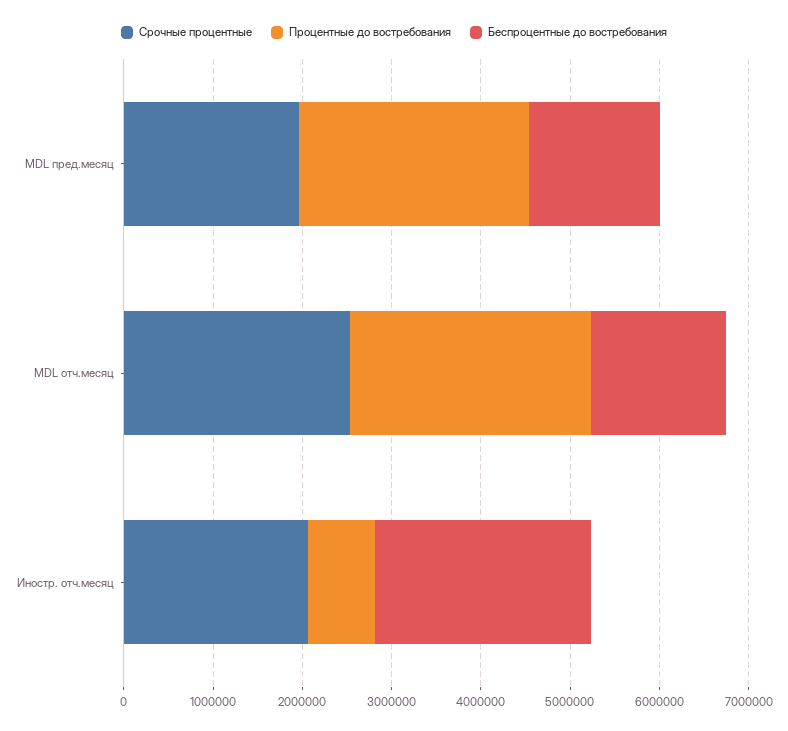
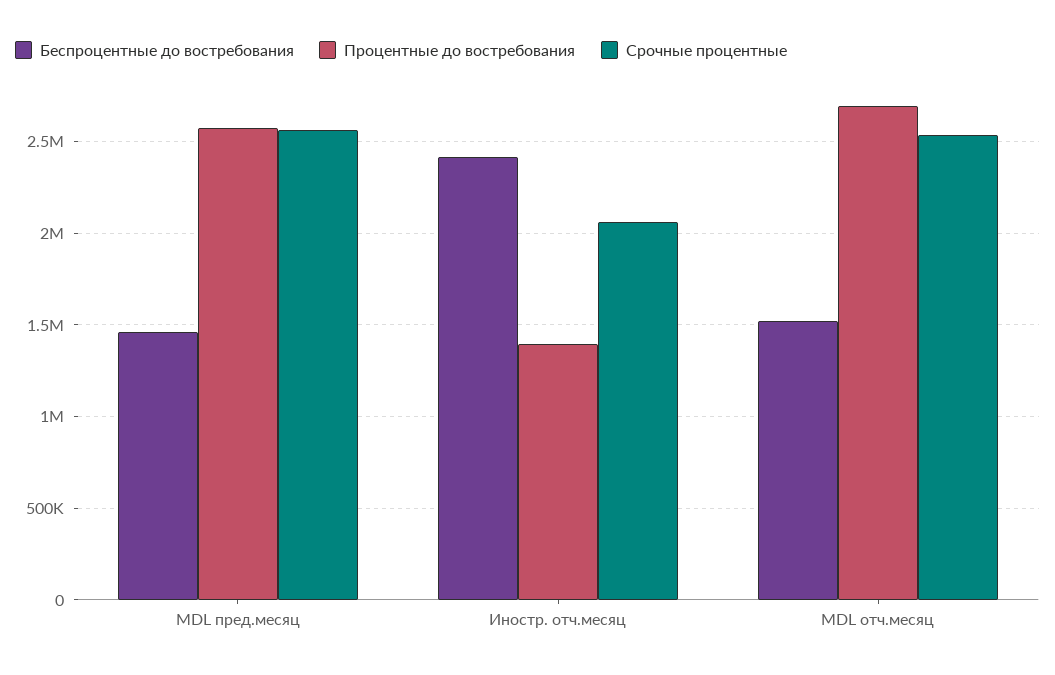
  {
    "Срочные процентные": {
-     "MDL пред.месяц": 2000000,
+     "MDL пред.месяц": 2550000,
      "MDL отч.месяц": 2550000,
      "Иностр. отч.месяц": 2050000
    },
    "Процентные до востребования": {
      "MDL пред.месяц": 2600000,
      "MDL отч.месяц": 2700000,
-     "Иностр. отч.месяц": 800000
+     "Иностр. отч.месяц": 1400000
    },
    "Беспроцентные до востребования": {
      "MDL пред.месяц": 1450000,
      "MDL отч.месяц": 1500000,
      "Иностр. отч.месяц": 2400000
    }
  }

